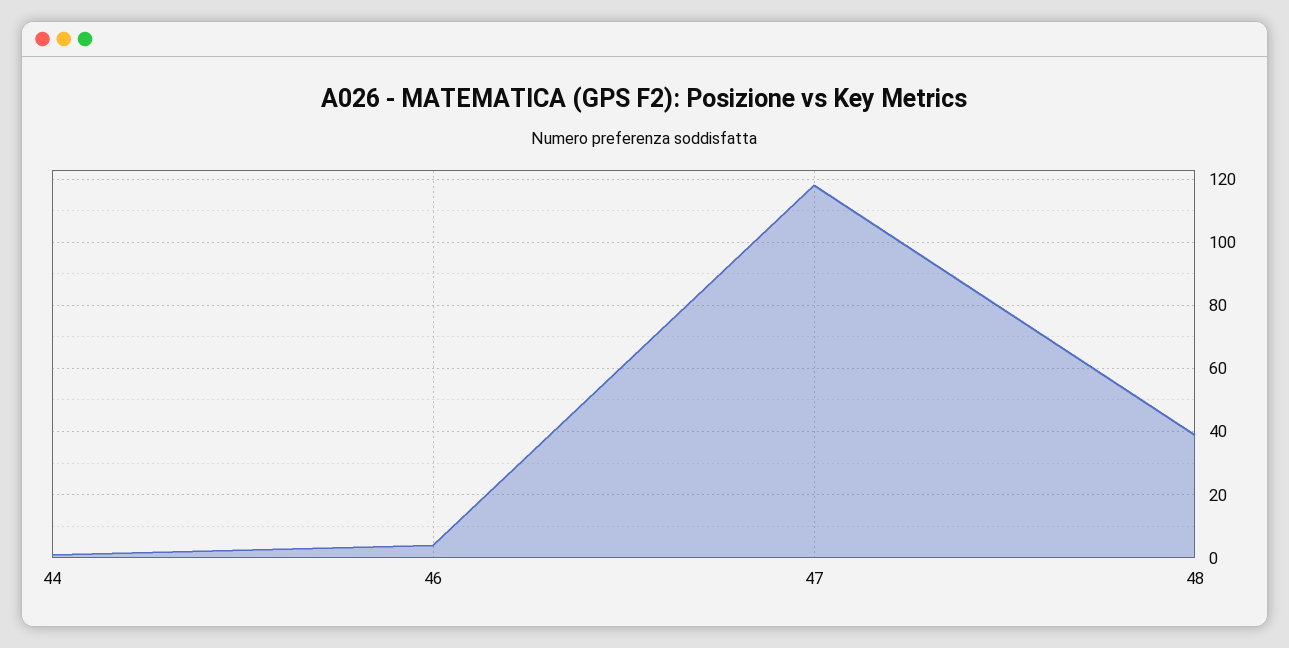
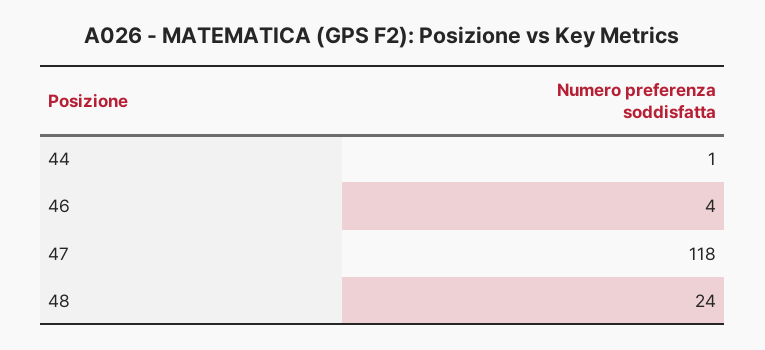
  {
    "44": 1,
    "46": 4,
    "47": 118,
-   "48": 40
+   "48": 24
  }

